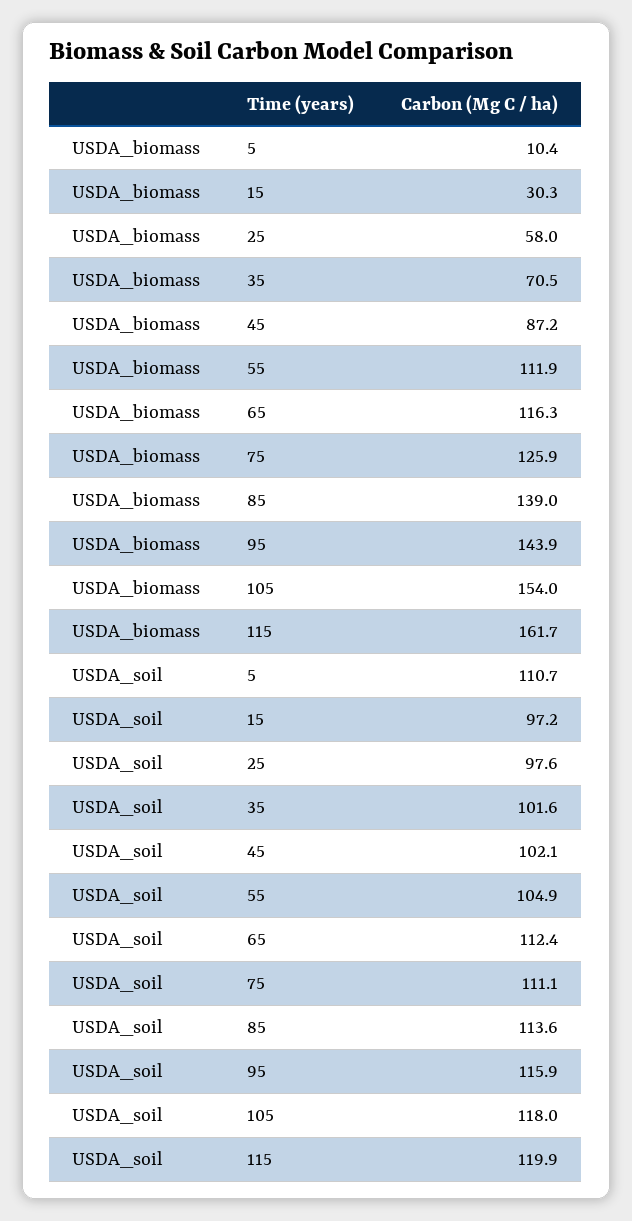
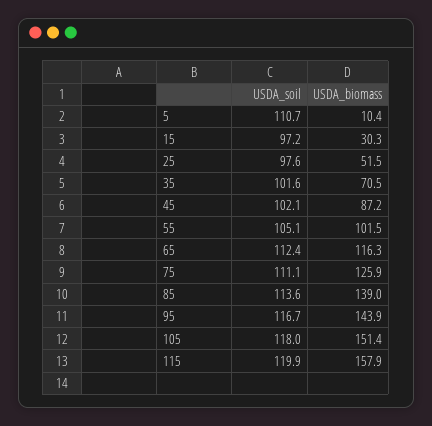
  {
    "USDA_biomass": {
      "5": 10.4,
      "15": 30.3,
-     "25": 58,
+     "25": 51.5,
      "35": 70.5,
      "45": 87.2,
-     "55": 111.9,
+     "55": 101.5,
      "65": 116.3,
      "75": 125.9,
      "85": 139,
      "95": 143.9,
-     "105": 154,
+     "105": 151.4,
-     "115": 161.7
+     "115": 157.9
    },
    "USDA_soil": {
      "5": 110.7,
      "15": 97.2,
      "25": 97.6,
      "35": 101.6,
      "45": 102.1,
-     "55": 104.9,
+     "55": 105.1,
      "65": 112.4,
      "75": 111.1,
      "85": 113.6,
-     "95": 115.9,
+     "95": 116.7,
      "105": 118,
      "115": 119.9
    }
  }

